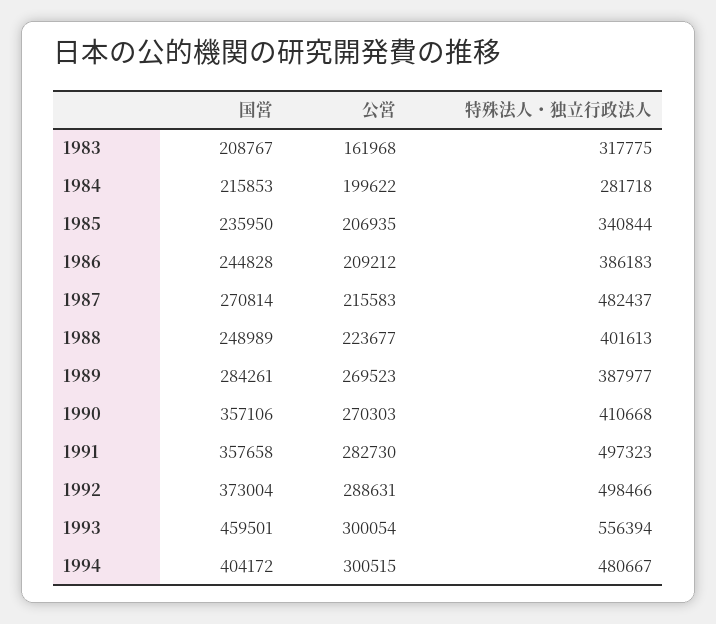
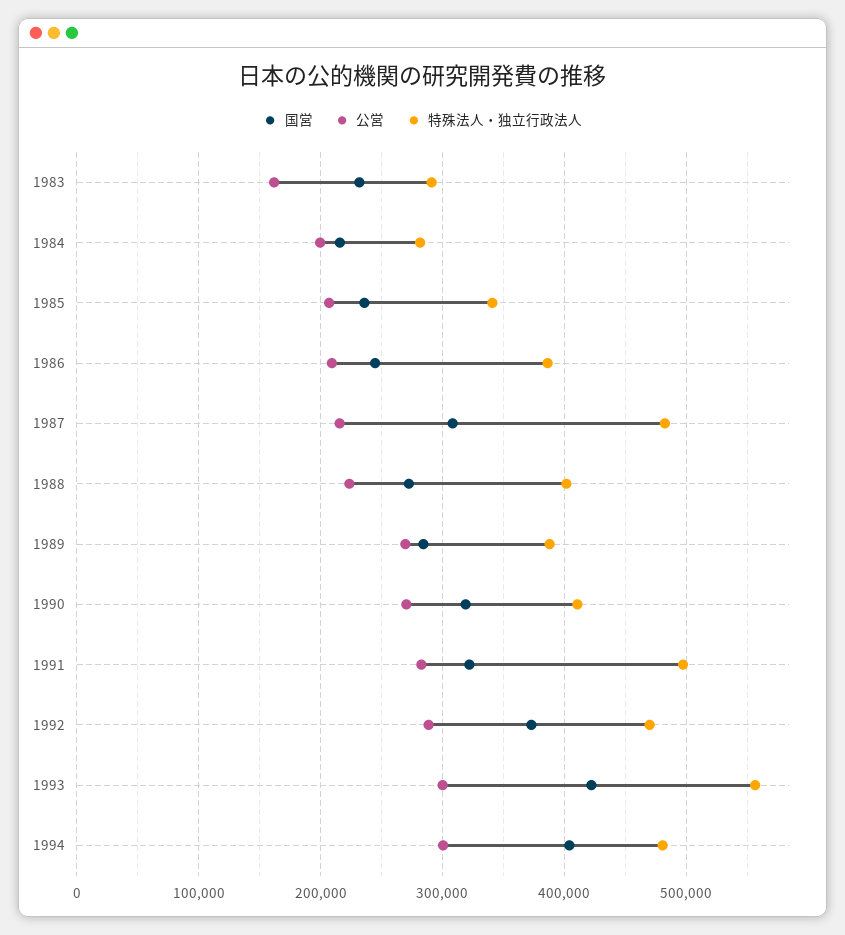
  {
    "国営": {
-     "1983": 208767,
+     "1983": 230000,
      "1984": 215853,
      "1985": 235950,
      "1986": 244828,
-     "1987": 270814,
+     "1987": 310000,
-     "1988": 248989,
+     "1988": 270000,
      "1989": 284261,
-     "1990": 357106,
+     "1990": 320000,
-     "1991": 357658,
+     "1991": 320000,
      "1992": 373004,
-     "1993": 459501,
+     "1993": 420000,
      "1994": 404172
    },
    "公営": {
      "1983": 161968,
      "1984": 199622,
      "1985": 206935,
      "1986": 209212,
      "1987": 215583,
      "1988": 223677,
      "1989": 269523,
      "1990": 270303,
      "1991": 282730,
      "1992": 288631,
      "1993": 300054,
      "1994": 300515
    },
    "特殊法人・独立行政法人": {
-     "1983": 317775,
+     "1983": 290000,
      "1984": 281718,
      "1985": 340844,
      "1986": 386183,
      "1987": 482437,
      "1988": 401613,
      "1989": 387977,
      "1990": 410668,
      "1991": 497323,
-     "1992": 498466,
+     "1992": 470000,
      "1993": 556394,
      "1994": 480667
    }
  }

